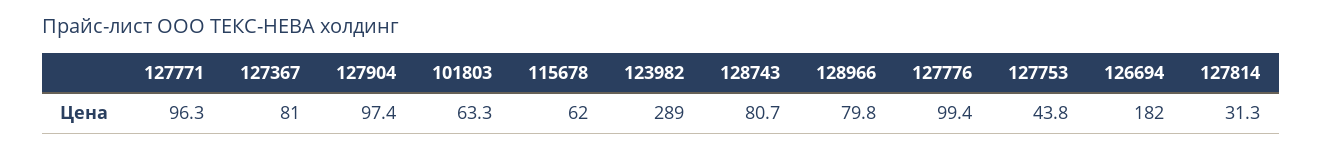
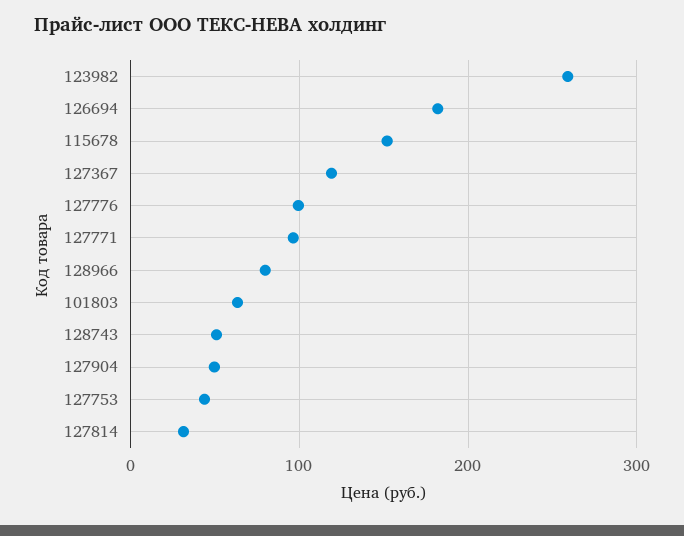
  {
    "127771": 96.3,
-   "127367": 81,
+   "127367": 120,
-   "127904": 97.4,
+   "127904": 50,
    "101803": 63.3,
-   "115678": 62,
+   "115678": 150,
-   "123982": 289,
+   "123982": 260,
-   "128743": 80.7,
+   "128743": 50,
    "128966": 79.8,
    "127776": 99.4,
    "127753": 43.8,
    "126694": 182,
    "127814": 31.3
  }

